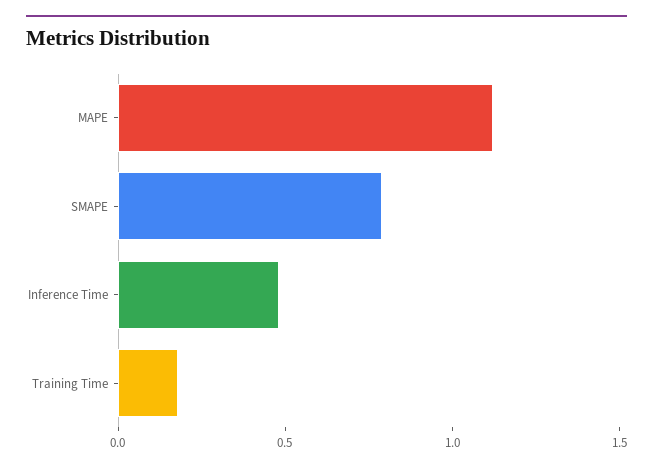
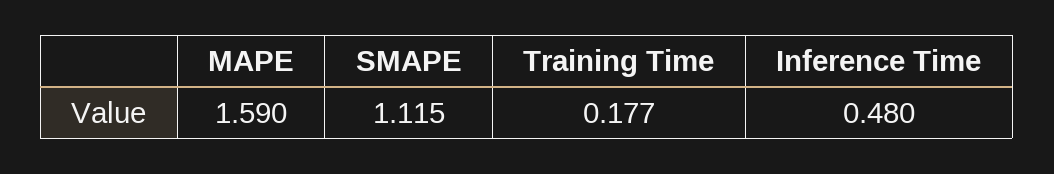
  {
-   "MAPE": 1.1,
+   "MAPE": 1.59,
-   "SMAPE": 0.8,
+   "SMAPE": 1.115,
    "Inference Time": 0.48,
    "Training Time": 0.177
  }

